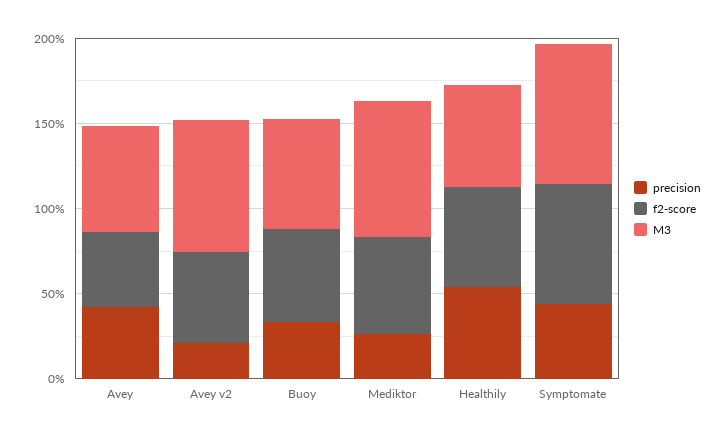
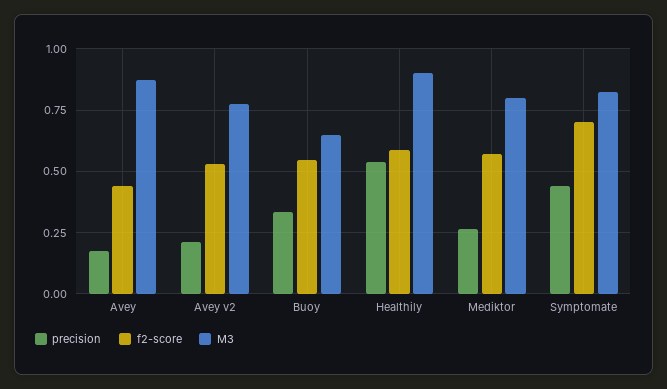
  {
    "precision": {
-     "Avey": 0.4,
+     "Avey": 0.175,
      "Avey v2": 0.2,
      "Buoy": 0.325,
      "Mediktor": 0.275,
      "Healthily": 0.55,
      "Symptomate": 0.45
    },
    "f2-score": {
      "Avey": 0.45,
      "Avey v2": 0.525,
      "Buoy": 0.55,
      "Mediktor": 0.575,
      "Healthily": 0.575,
      "Symptomate": 0.7
    },
    "M3": {
-     "Avey": 0.6,
+     "Avey": 0.875,
      "Avey v2": 0.775,
      "Buoy": 0.65,
      "Mediktor": 0.8,
-     "Healthily": 0.6,
+     "Healthily": 0.9,
      "Symptomate": 0.825
    }
  }

